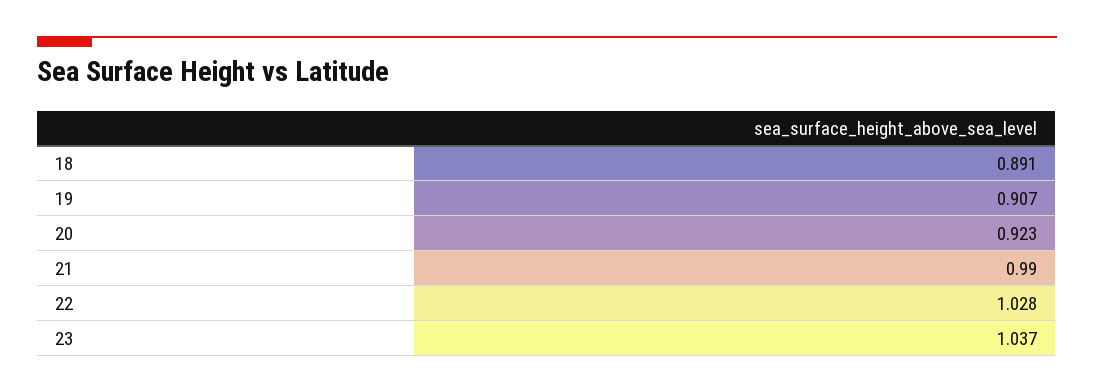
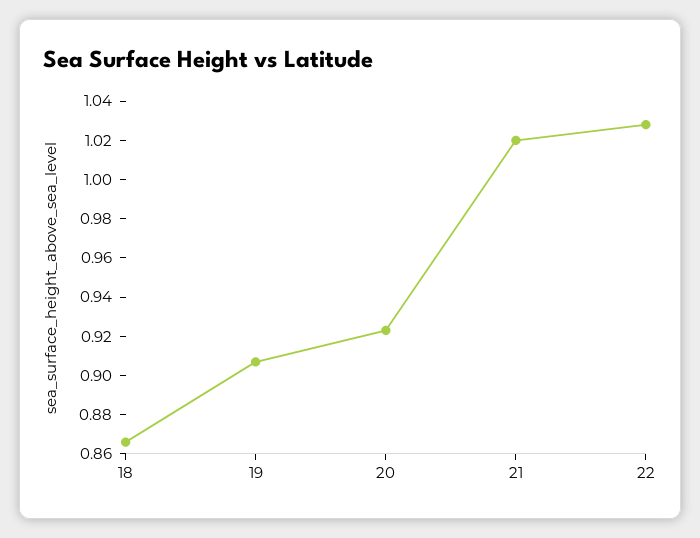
  {
-   "18": 0.891,
+   "18": 0.865,
    "19": 0.907,
    "20": 0.923,
-   "21": 0.99,
+   "21": 1.02,
-   "22": 1.028,
+   "22": 1.028
-   "23": 1.037
  }

